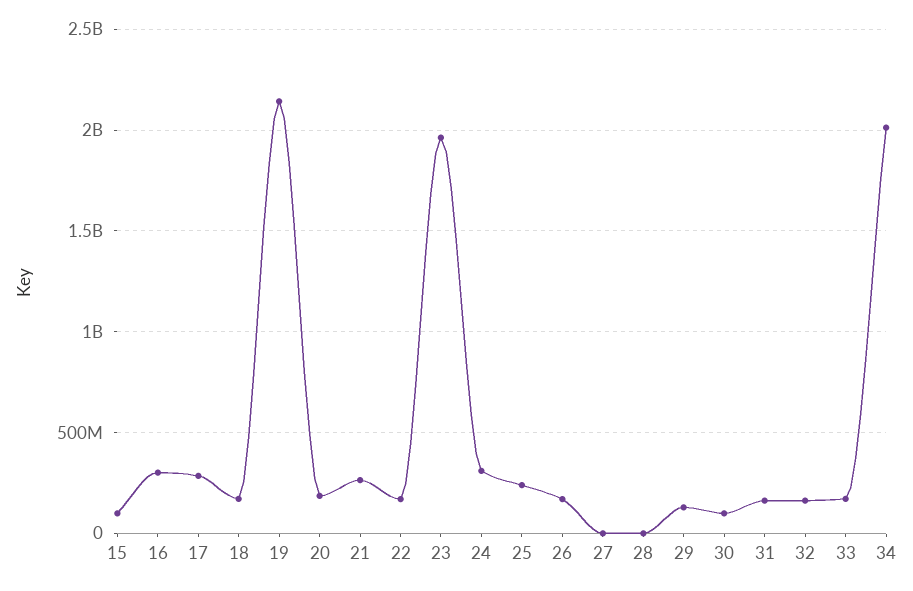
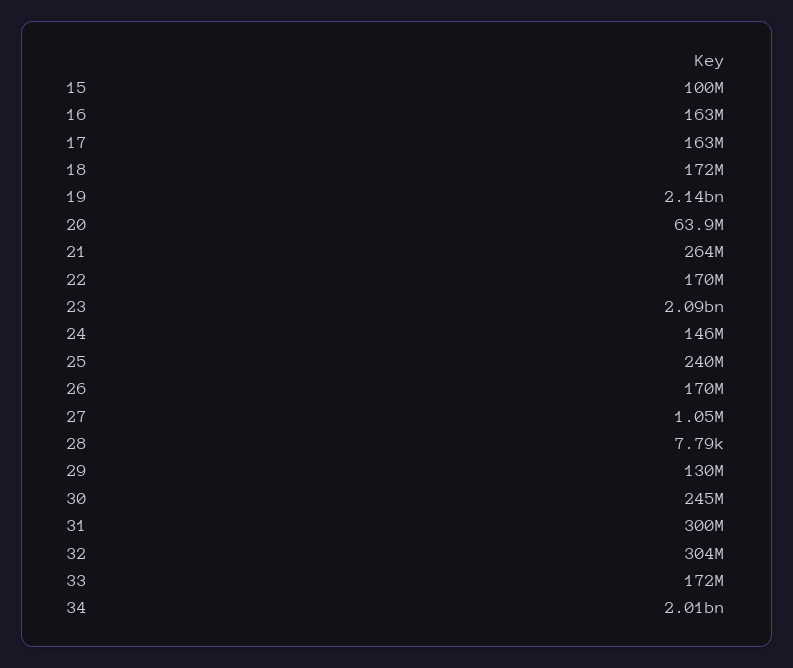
  {
    "15": 100000000,
-   "16": 300000000,
+   "16": 163000000,
-   "17": 300000000,
+   "17": 163000000,
    "18": 172000000,
    "19": 2140000000,
-   "20": 200000000,
+   "20": 63900000,
    "21": 264000000,
    "22": 170000000,
-   "23": 1950000000,
+   "23": 2090000000,
-   "24": 300000000,
+   "24": 146000000,
    "25": 240000000,
    "26": 170000000,
    "27": 1050000,
    "28": 7790,
    "29": 130000000,
-   "30": 100000000,
+   "30": 245000000,
-   "31": 150000000,
+   "31": 300000000,
-   "32": 150000000,
+   "32": 304000000,
    "33": 172000000,
    "34": 2010000000
  }

